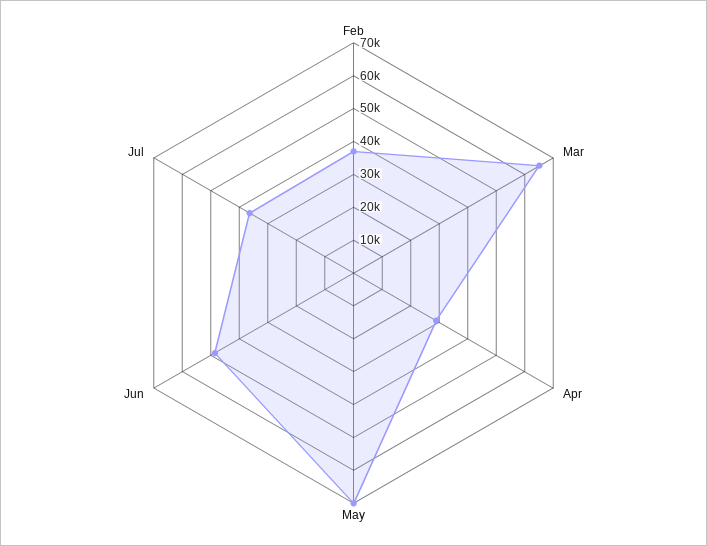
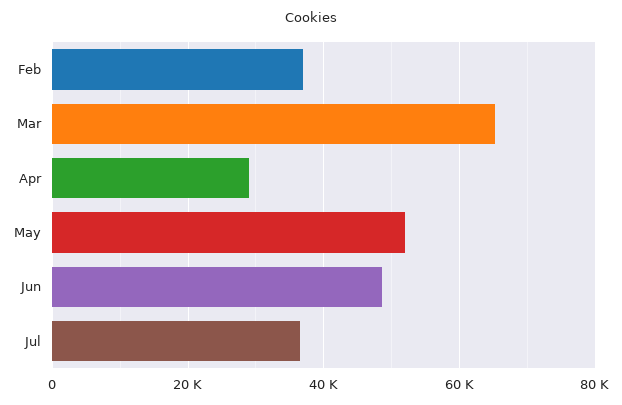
  {
    "Feb": 36000,
    "Mar": 66000,
    "Apr": 28000,
-   "May": 70000,
+   "May": 52000,
    "Jun": 48000,
    "Jul": 36000
  }

